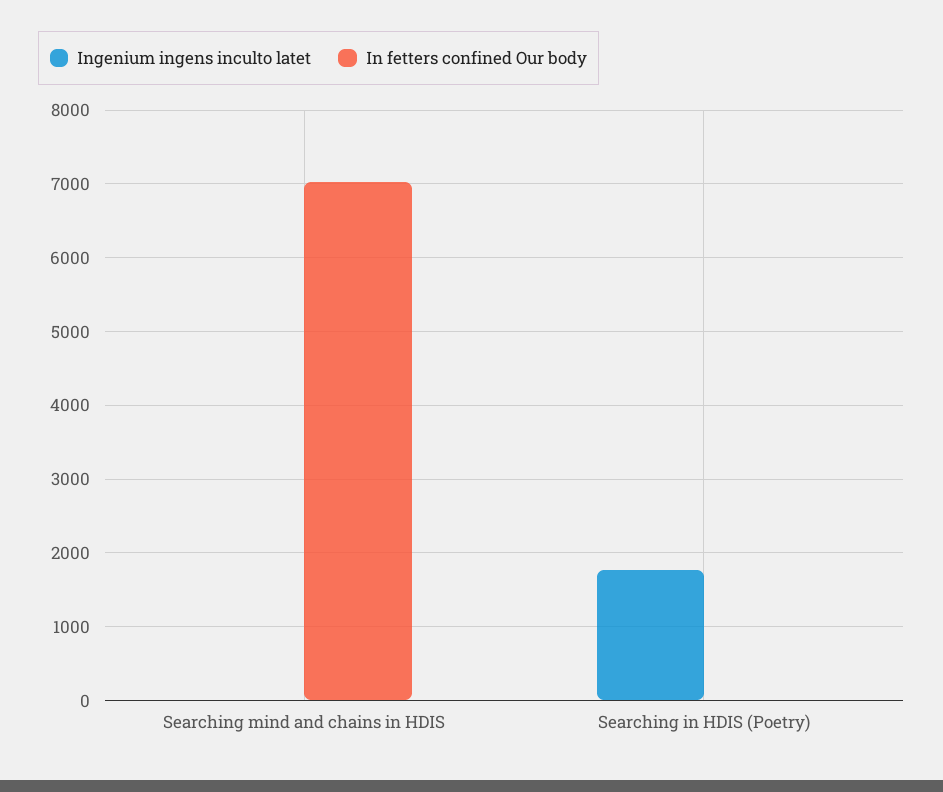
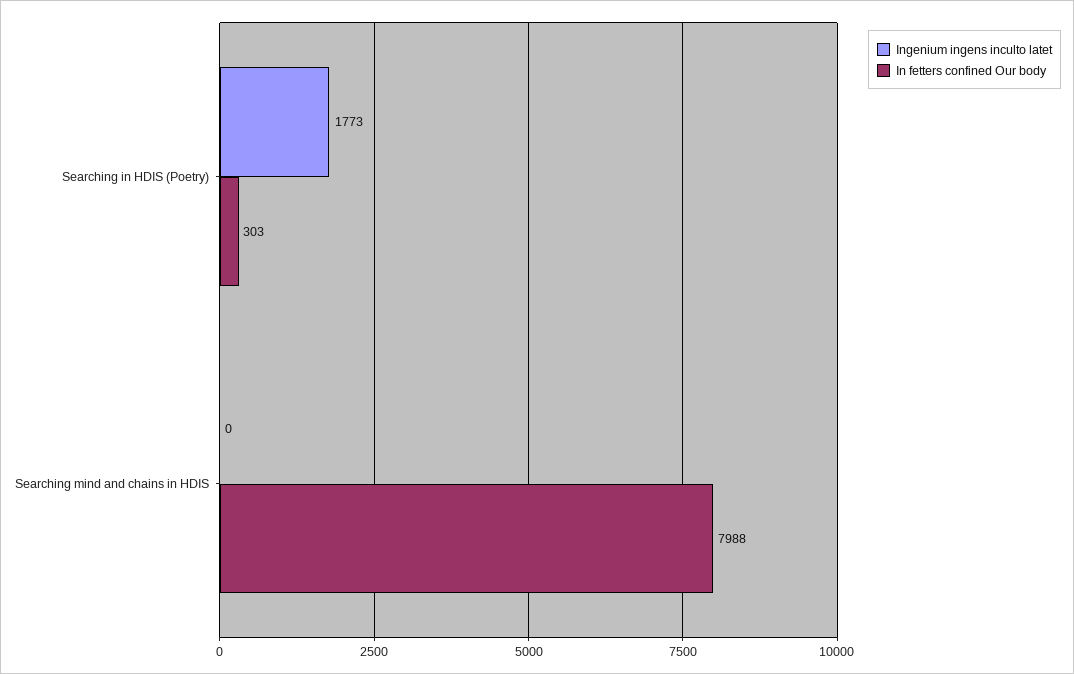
  {
    "Ingenium ingens inculto latet": {
      "Searching mind and chains in HDIS": 0,
      "Searching in HDIS (Poetry)": 1773
    },
    "In fetters confined Our body": {
-     "Searching mind and chains in HDIS": 7000,
+     "Searching mind and chains in HDIS": 7988,
-     "Searching in HDIS (Poetry)": 0
+     "Searching in HDIS (Poetry)": 303
    }
  }

